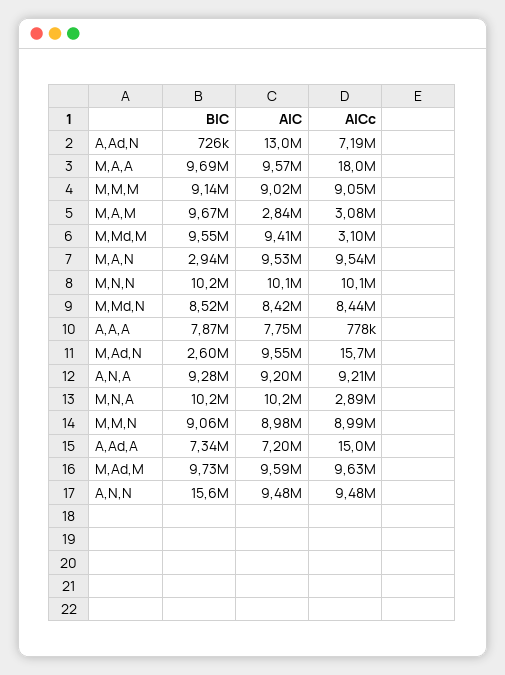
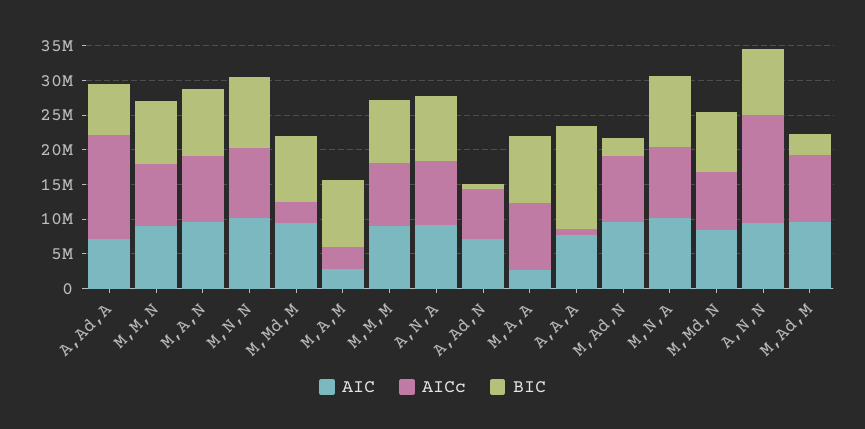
  {
    "BIC": {
      "A,Ad,N": 726000,
      "M,A,A": 9690000,
      "M,M,M": 9140000,
      "M,A,M": 9670000,
      "M,Md,M": 9550000,
-     "M,A,N": 2940000,
+     "M,A,N": 10000000,
      "M,N,N": 10200000,
      "M,Md,N": 8520000,
-     "A,A,A": 7870000,
+     "A,A,A": 15000000,
      "M,Ad,N": 2600000,
      "A,N,A": 9280000,
      "M,N,A": 10200000,
      "M,M,N": 9060000,
      "A,Ad,A": 7340000,
-     "M,Ad,M": 9730000,
+     "M,Ad,M": 2500000,
-     "A,N,N": 15600000
+     "A,N,N": 10000000
    },
    "AIC": {
-     "A,Ad,N": 13000000,
+     "A,Ad,N": 7500000,
-     "M,A,A": 9570000,
+     "M,A,A": 2500000,
      "M,M,M": 9020000,
      "M,A,M": 2840000,
      "M,Md,M": 9410000,
      "M,A,N": 9530000,
      "M,N,N": 10100000,
      "M,Md,N": 8420000,
      "A,A,A": 7750000,
      "M,Ad,N": 9550000,
      "A,N,A": 9200000,
      "M,N,A": 10200000,
      "M,M,N": 8980000,
      "A,Ad,A": 7200000,
      "M,Ad,M": 9590000,
      "A,N,N": 9480000
    },
    "AICc": {
      "A,Ad,N": 7190000,
-     "M,A,A": 18000000,
+     "M,A,A": 10000000,
      "M,M,M": 9050000,
      "M,A,M": 3080000,
      "M,Md,M": 3100000,
      "M,A,N": 9540000,
      "M,N,N": 10100000,
      "M,Md,N": 8440000,
      "A,A,A": 778000,
-     "M,Ad,N": 15700000,
+     "M,Ad,N": 10000000,
      "A,N,A": 9210000,
-     "M,N,A": 2890000,
+     "M,N,A": 10000000,
      "M,M,N": 8990000,
      "A,Ad,A": 15000000,
      "M,Ad,M": 9630000,
-     "A,N,N": 9480000
+     "A,N,N": 15000000
    }
  }

